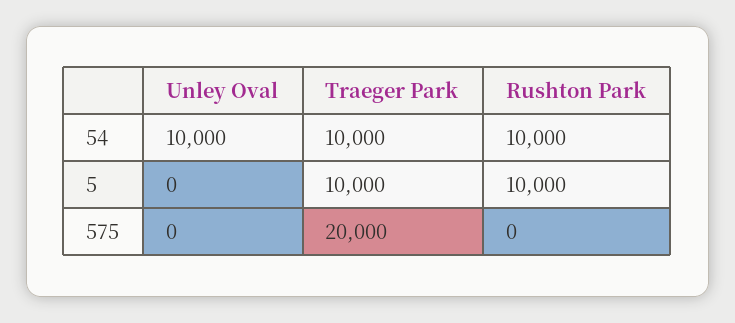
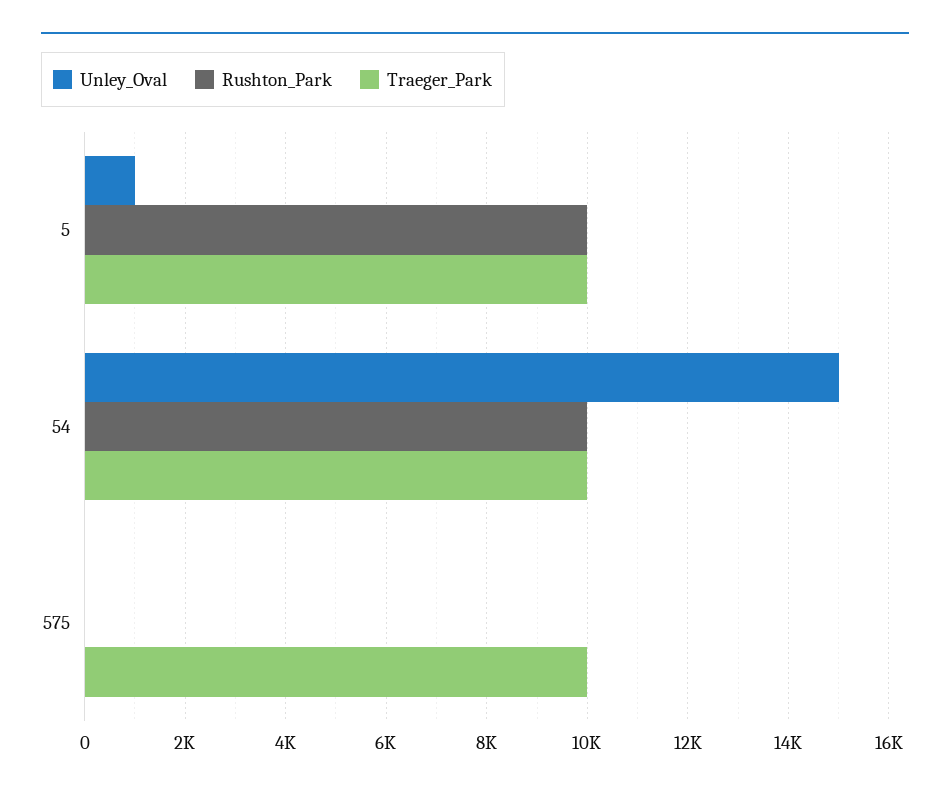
  {
    "Unley Oval": {
-     "54": 10000,
+     "54": 15000,
-     "5": 0,
+     "5": 1000,
      "575": 0
    },
    "Traeger Park": {
      "54": 10000,
      "5": 10000,
-     "575": 20000
+     "575": 10000
    },
    "Rushton Park": {
      "54": 10000,
      "5": 10000,
      "575": 0
    }
  }

